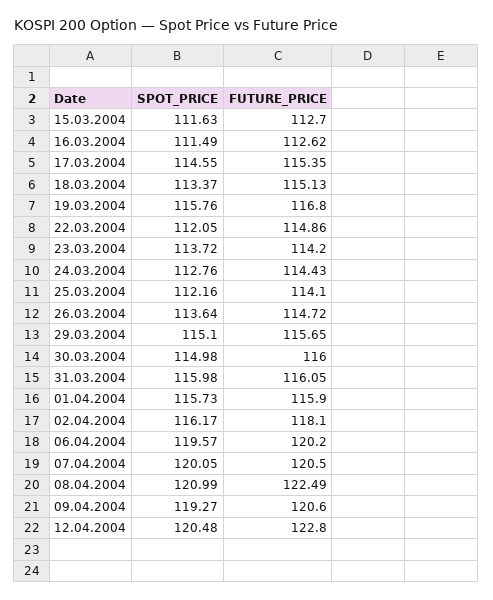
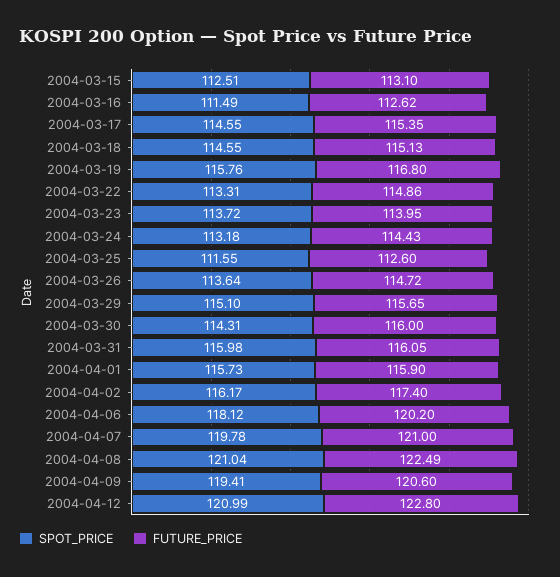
  {
    "SPOT_PRICE": {
-     "15.03.2004": 111.63,
+     "15.03.2004": 112.51,
      "16.03.2004": 111.49,
      "17.03.2004": 114.55,
-     "18.03.2004": 113.37,
+     "18.03.2004": 114.55,
      "19.03.2004": 115.76,
-     "22.03.2004": 112.05,
+     "22.03.2004": 113.31,
      "23.03.2004": 113.72,
-     "24.03.2004": 112.76,
+     "24.03.2004": 113.18,
-     "25.03.2004": 112.16,
+     "25.03.2004": 111.55,
      "26.03.2004": 113.64,
      "29.03.2004": 115.1,
-     "30.03.2004": 114.98,
+     "30.03.2004": 114.31,
      "31.03.2004": 115.98,
      "01.04.2004": 115.73,
      "02.04.2004": 116.17,
-     "06.04.2004": 119.57,
+     "06.04.2004": 118.12,
-     "07.04.2004": 120.05,
+     "07.04.2004": 119.78,
-     "08.04.2004": 120.99,
+     "08.04.2004": 121.04,
-     "09.04.2004": 119.27,
+     "09.04.2004": 119.41,
-     "12.04.2004": 120.48
+     "12.04.2004": 120.99
    },
    "FUTURE_PRICE": {
-     "15.03.2004": 112.7,
+     "15.03.2004": 113.1,
      "16.03.2004": 112.62,
      "17.03.2004": 115.35,
      "18.03.2004": 115.13,
      "19.03.2004": 116.8,
      "22.03.2004": 114.86,
-     "23.03.2004": 114.2,
+     "23.03.2004": 113.95,
      "24.03.2004": 114.43,
-     "25.03.2004": 114.1,
+     "25.03.2004": 112.6,
      "26.03.2004": 114.72,
      "29.03.2004": 115.65,
      "30.03.2004": 116,
      "31.03.2004": 116.05,
      "01.04.2004": 115.9,
-     "02.04.2004": 118.1,
+     "02.04.2004": 117.4,
      "06.04.2004": 120.2,
-     "07.04.2004": 120.5,
+     "07.04.2004": 121,
      "08.04.2004": 122.49,
      "09.04.2004": 120.6,
      "12.04.2004": 122.8
    }
  }

